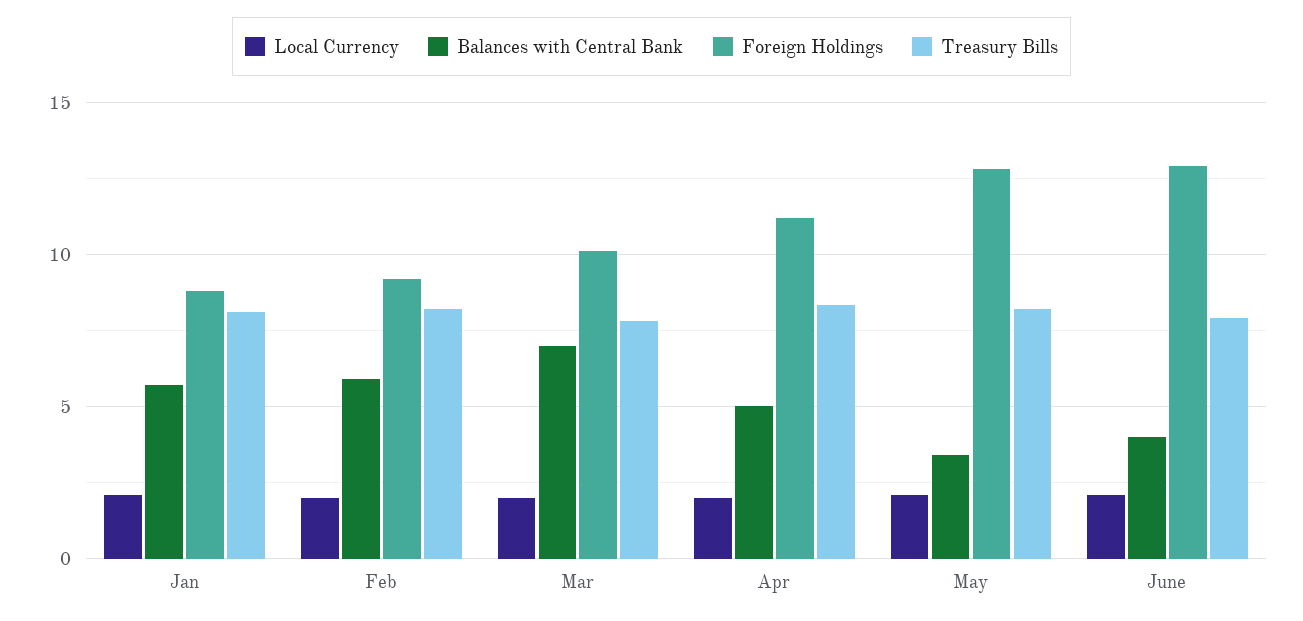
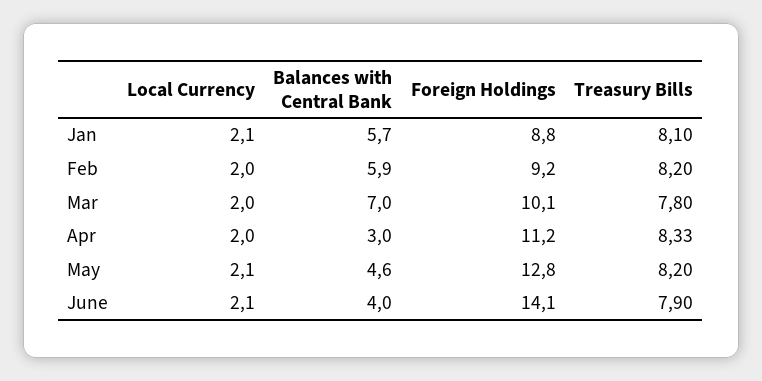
  {
    "Local Currency": {
      "Jan": 2.1,
      "Feb": 2,
      "Mar": 2,
      "Apr": 2,
      "May": 2.1,
      "June": 2.1
    },
    "Balances with Central Bank": {
      "Jan": 5.7,
      "Feb": 5.9,
      "Mar": 7,
-     "Apr": 5,
+     "Apr": 3,
-     "May": 3.5,
+     "May": 4.6,
      "June": 4
    },
    "Foreign Holdings": {
      "Jan": 8.8,
      "Feb": 9.2,
      "Mar": 10.1,
      "Apr": 11.2,
      "May": 12.8,
-     "June": 13
+     "June": 14.1
    },
    "Treasury Bills": {
      "Jan": 8.1,
      "Feb": 8.2,
      "Mar": 7.8,
      "Apr": 8.33,
      "May": 8.2,
      "June": 7.9
    }
  }

